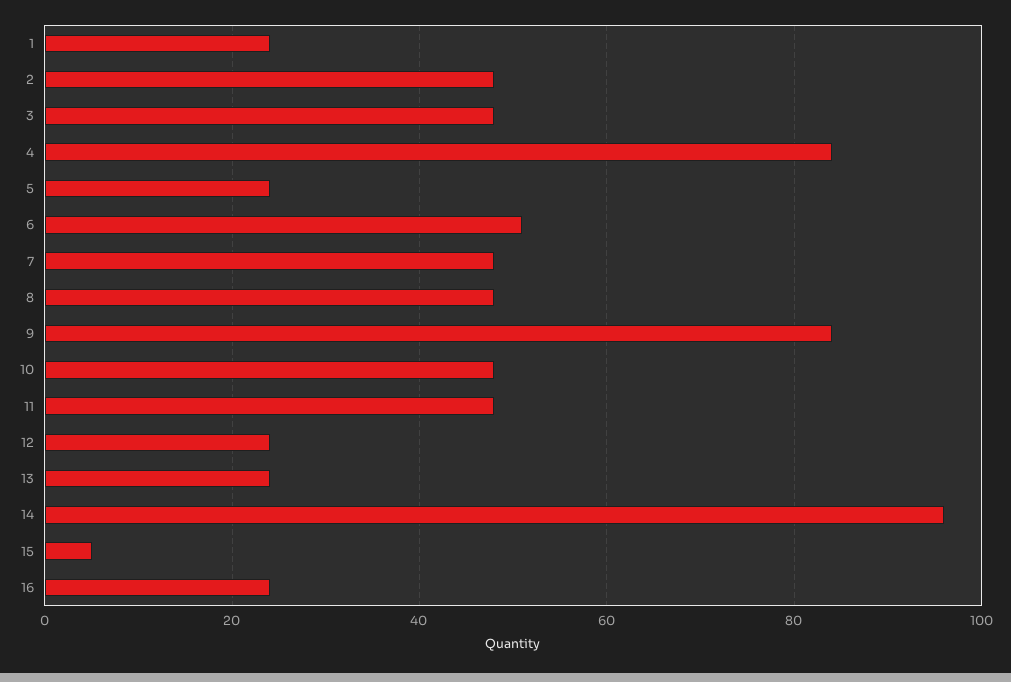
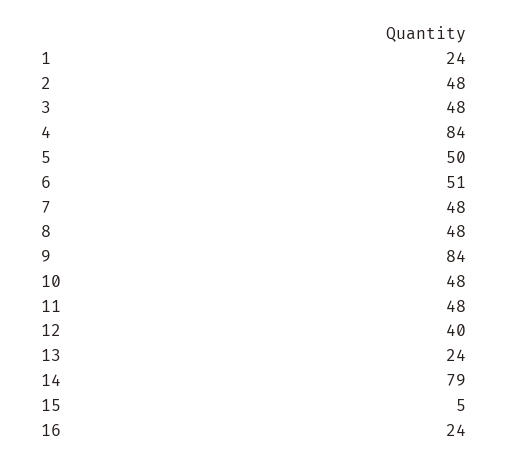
  {
    "1": 24,
    "2": 48,
    "3": 48,
    "4": 84,
-   "5": 25,
+   "5": 50,
    "6": 51,
    "7": 48,
    "8": 48,
    "9": 84,
    "10": 48,
    "11": 48,
-   "12": 25,
+   "12": 40,
    "13": 24,
-   "14": 95,
+   "14": 79,
    "15": 5,
    "16": 24
  }

